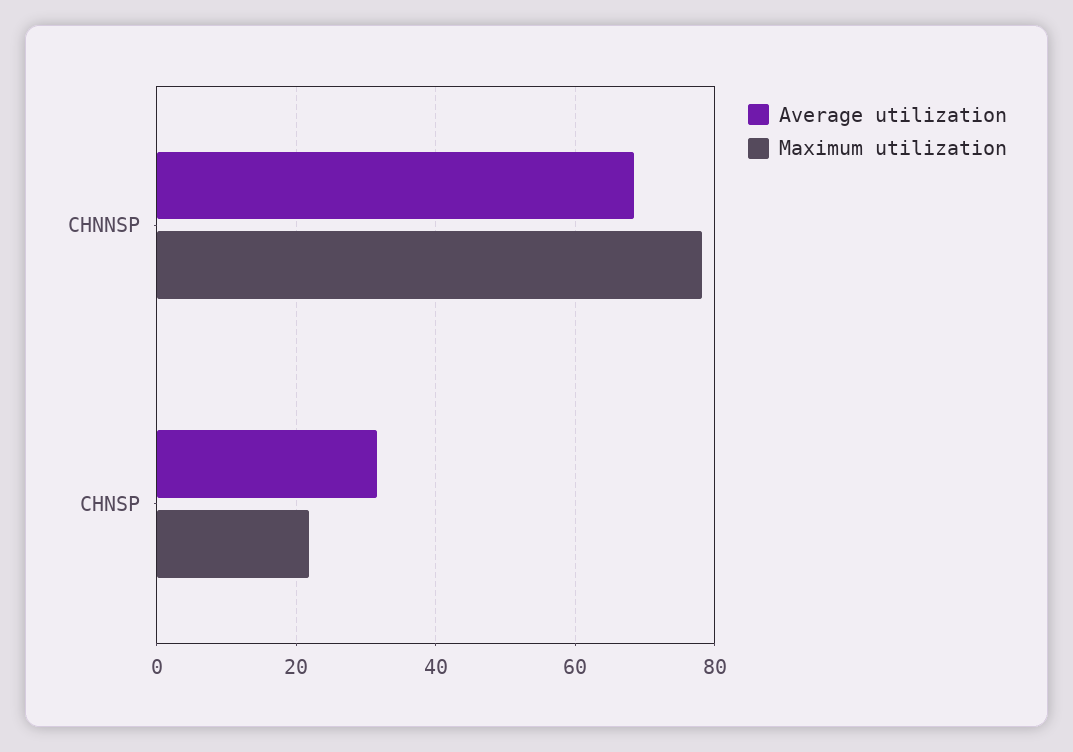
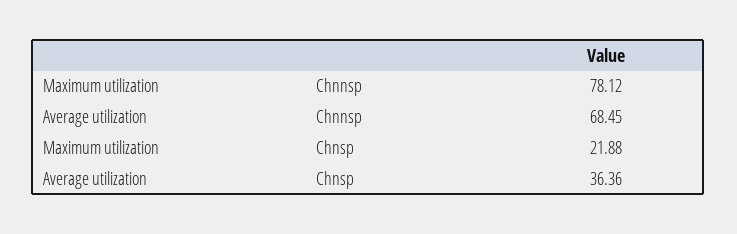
  {
    "Average utilization": {
      "CHNNSP": 68.45,
-     "CHNSP": 32
+     "CHNSP": 36.36
    },
    "Maximum utilization": {
      "CHNNSP": 78.12,
      "CHNSP": 21.88
    }
  }

